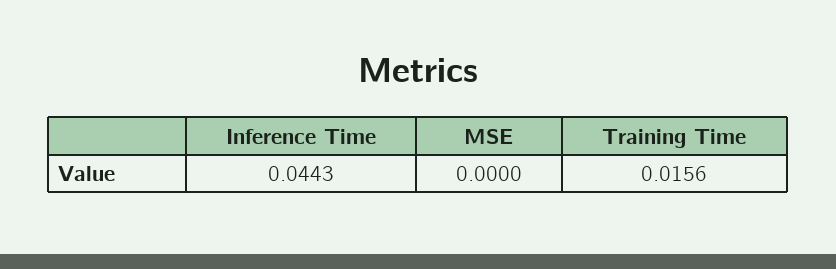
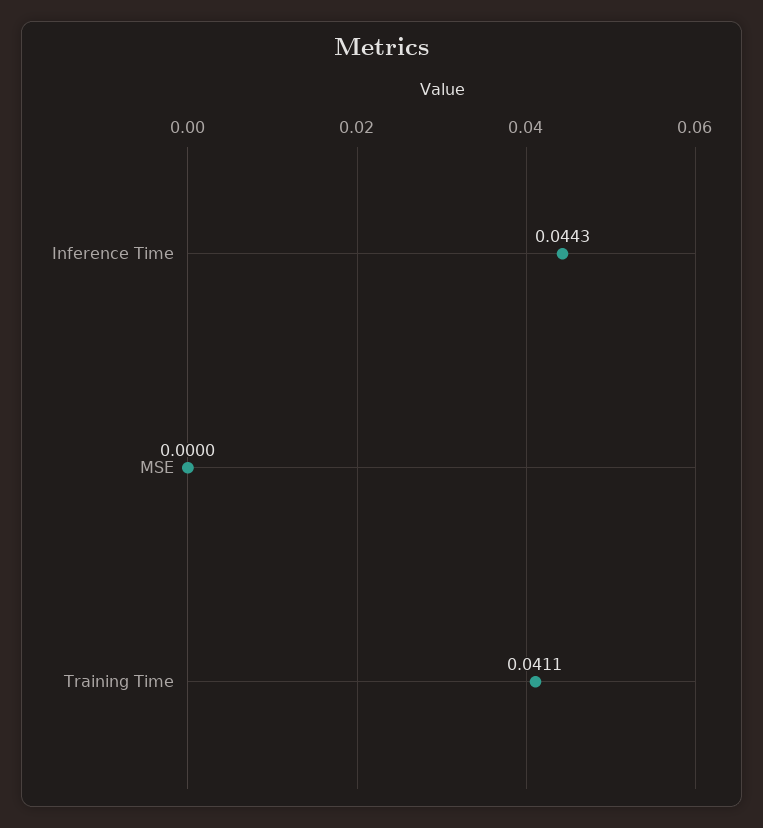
  {
    "Inference Time": 0.0443,
    "MSE": 0,
-   "Training Time": 0.0156
+   "Training Time": 0.0411
  }

